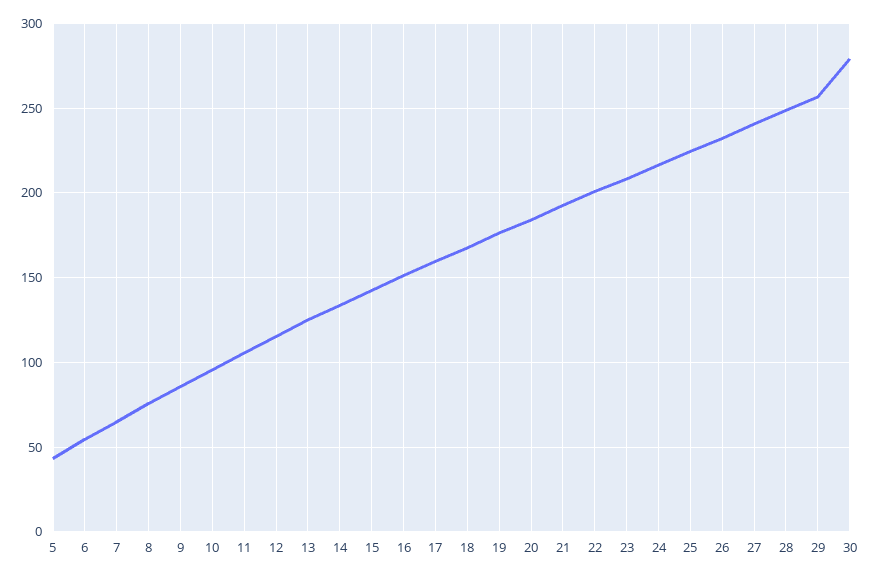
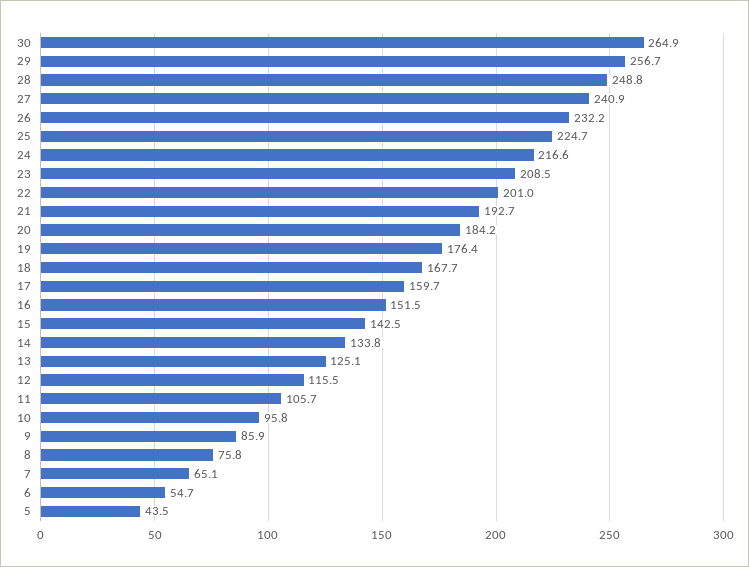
  {
    "5": 43.5,
    "6": 54.7,
    "7": 65.1,
    "8": 75.8,
    "9": 85.9,
    "10": 95.8,
    "11": 105.7,
    "12": 115.5,
    "13": 125.1,
    "14": 133.8,
    "15": 142.5,
    "16": 151.5,
    "17": 159.7,
    "18": 167.7,
    "19": 176.4,
    "20": 184.2,
    "21": 192.7,
    "22": 201,
    "23": 208.5,
    "24": 216.6,
    "25": 224.7,
    "26": 232.2,
    "27": 240.9,
    "28": 248.8,
    "29": 256.7,
-   "30": 280
+   "30": 264.9
  }

